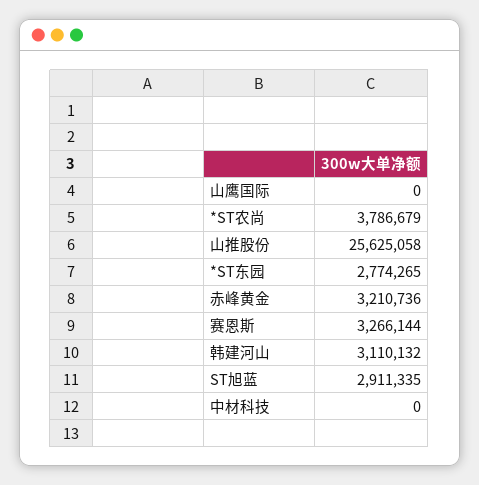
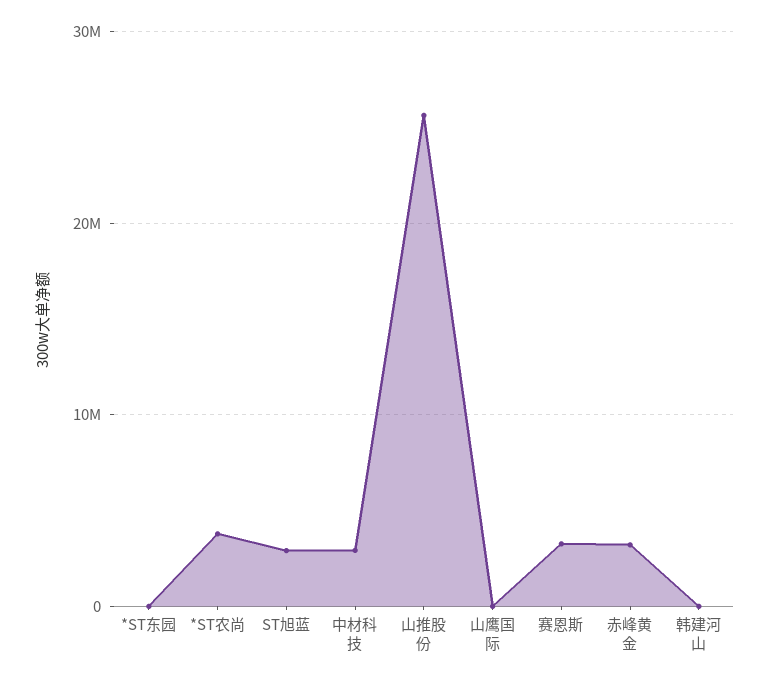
  {
    "山鹰国际": 0,
    "*ST农尚": 3786679,
    "山推股份": 25625058,
-   "*ST东园": 2774265,
+   "*ST东园": 0,
    "赤峰黄金": 3210736,
    "赛恩斯": 3266144,
-   "韩建河山": 3110132,
+   "韩建河山": 0,
    "ST旭蓝": 2911335,
-   "中材科技": 0
+   "中材科技": 3000000
  }

